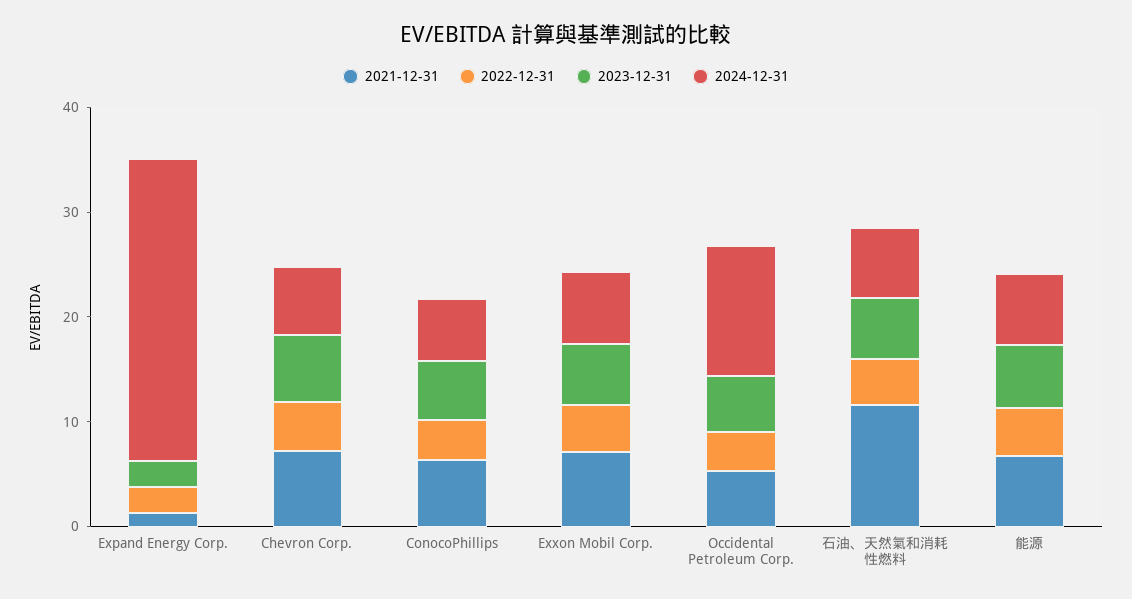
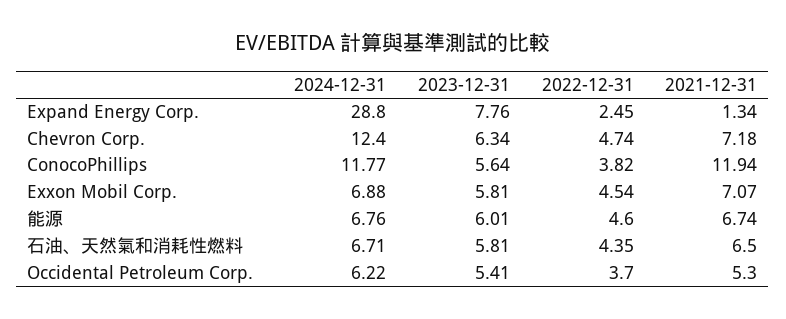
  {
    "2021-12-31": {
      "Expand Energy Corp.": 1.34,
      "Chevron Corp.": 7.18,
-     "ConocoPhillips": 6,
+     "ConocoPhillips": 11.94,
      "Exxon Mobil Corp.": 7.07,
      "Occidental Petroleum Corp.": 5.3,
-     "石油、天然氣和消耗性燃料": 12,
+     "石油、天然氣和消耗性燃料": 6.5,
      "能源": 6.74
    },
    "2022-12-31": {
      "Expand Energy Corp.": 2.45,
      "Chevron Corp.": 4.74,
      "ConocoPhillips": 3.82,
      "Exxon Mobil Corp.": 4.54,
      "Occidental Petroleum Corp.": 3.7,
      "石油、天然氣和消耗性燃料": 4.35,
      "能源": 4.6
    },
    "2023-12-31": {
-     "Expand Energy Corp.": 2,
+     "Expand Energy Corp.": 7.76,
      "Chevron Corp.": 6.34,
      "ConocoPhillips": 5.64,
      "Exxon Mobil Corp.": 5.81,
      "Occidental Petroleum Corp.": 5.41,
      "石油、天然氣和消耗性燃料": 5.81,
      "能源": 6.01
    },
    "2024-12-31": {
      "Expand Energy Corp.": 28.8,
-     "Chevron Corp.": 6,
+     "Chevron Corp.": 12.4,
-     "ConocoPhillips": 6,
+     "ConocoPhillips": 11.77,
      "Exxon Mobil Corp.": 6.88,
-     "Occidental Petroleum Corp.": 12,
+     "Occidental Petroleum Corp.": 6.22,
      "石油、天然氣和消耗性燃料": 6.71,
      "能源": 6.76
    }
  }

